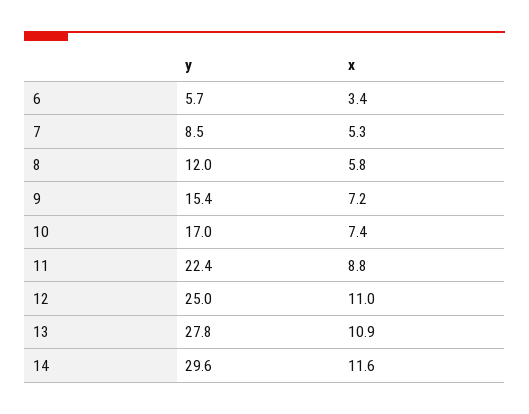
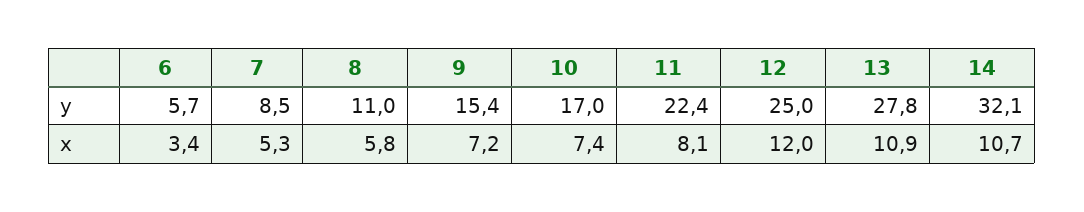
  {
    "y": {
      "6": 5.7,
      "7": 8.5,
-     "8": 12,
+     "8": 11,
      "9": 15.4,
      "10": 17,
      "11": 22.4,
      "12": 25,
      "13": 27.8,
-     "14": 29.6
+     "14": 32.1
    },
    "x": {
      "6": 3.4,
      "7": 5.3,
      "8": 5.8,
      "9": 7.2,
      "10": 7.4,
-     "11": 8.8,
+     "11": 8.1,
-     "12": 11,
+     "12": 12,
      "13": 10.9,
-     "14": 11.6
+     "14": 10.7
    }
  }

